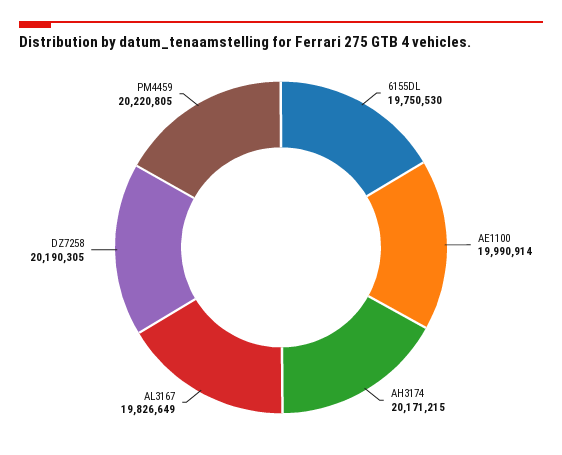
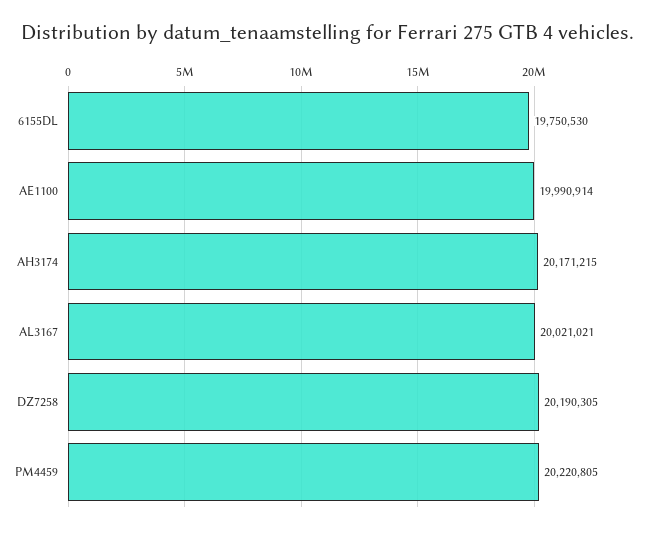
  {
    "6155DL": 19750530,
    "AE1100": 19990914,
    "AH3174": 20171215,
-   "AL3167": 19826649,
+   "AL3167": 20021021,
    "DZ7258": 20190305,
    "PM4459": 20220805
  }

